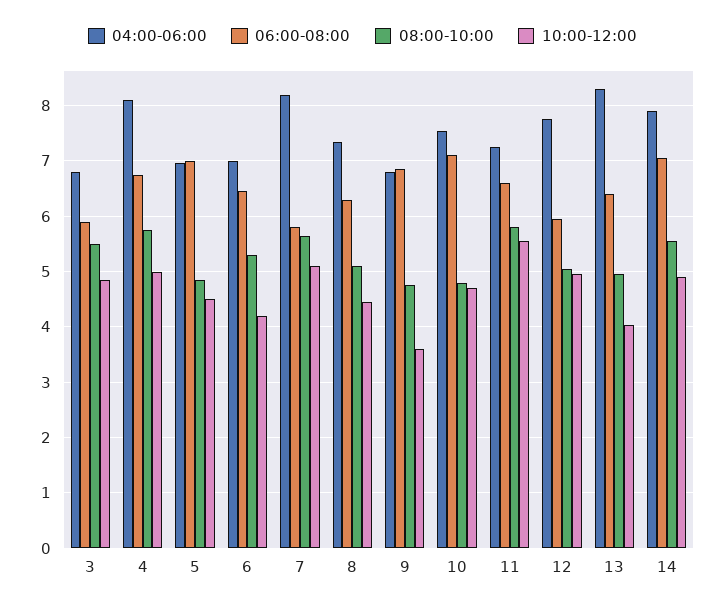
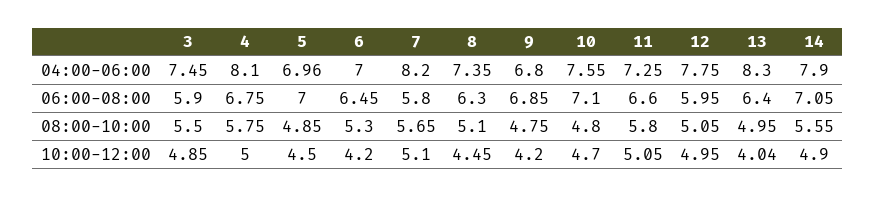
  {
    "04:00-06:00": {
-     "3": 6.8,
+     "3": 7.45,
      "4": 8.1,
      "5": 6.96,
      "6": 7,
      "7": 8.2,
      "8": 7.35,
      "9": 6.8,
      "10": 7.55,
      "11": 7.25,
      "12": 7.75,
      "13": 8.3,
      "14": 7.9
    },
    "06:00-08:00": {
      "3": 5.9,
      "4": 6.75,
      "5": 7,
      "6": 6.45,
      "7": 5.8,
      "8": 6.3,
      "9": 6.85,
      "10": 7.1,
      "11": 6.6,
      "12": 5.95,
      "13": 6.4,
      "14": 7.05
    },
    "08:00-10:00": {
      "3": 5.5,
      "4": 5.75,
      "5": 4.85,
      "6": 5.3,
      "7": 5.65,
      "8": 5.1,
      "9": 4.75,
      "10": 4.8,
      "11": 5.8,
      "12": 5.05,
      "13": 4.95,
      "14": 5.55
    },
    "10:00-12:00": {
      "3": 4.85,
      "4": 5,
      "5": 4.5,
      "6": 4.2,
      "7": 5.1,
      "8": 4.45,
-     "9": 3.6,
+     "9": 4.2,
      "10": 4.7,
-     "11": 5.6,
+     "11": 5.05,
      "12": 4.95,
      "13": 4.04,
      "14": 4.9
    }
  }

